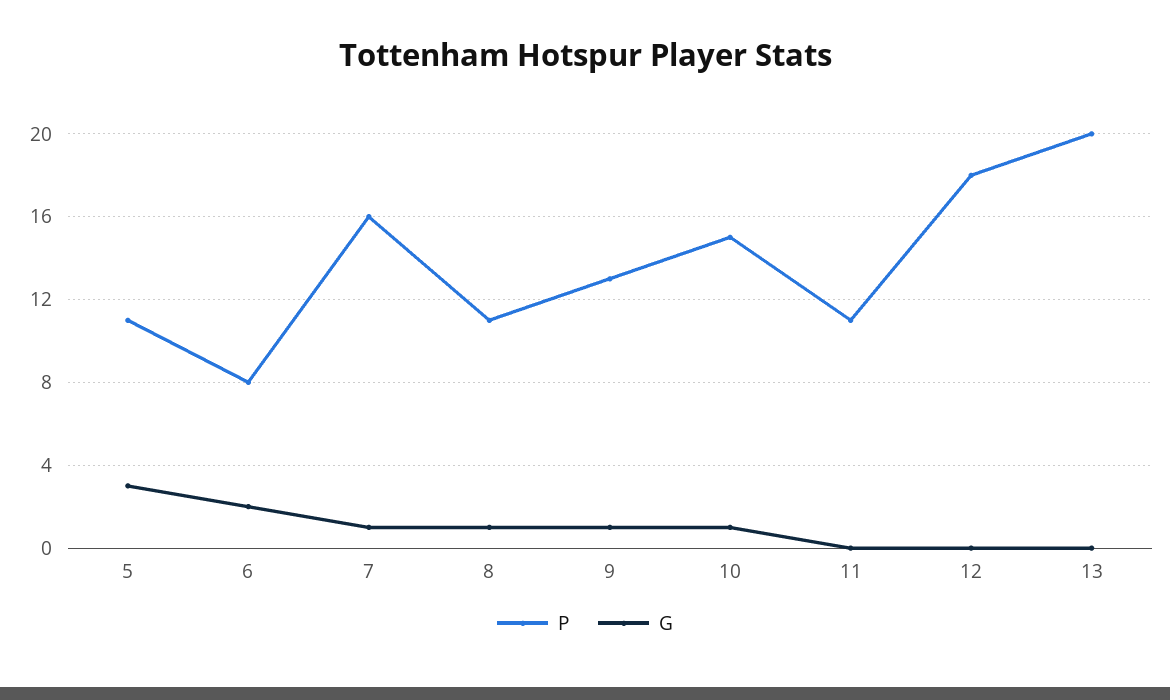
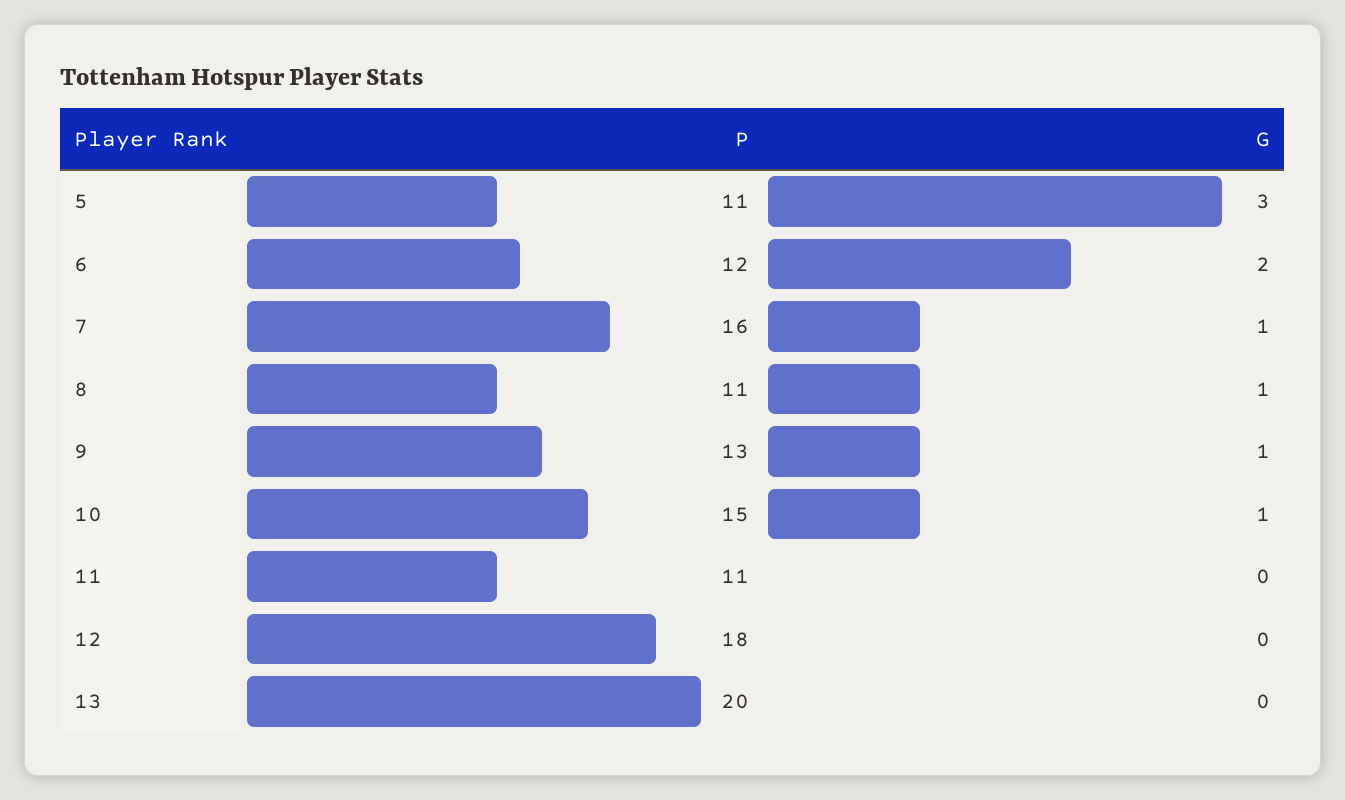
  {
    "P": {
      "5": 11,
-     "6": 8,
+     "6": 12,
      "7": 16,
      "8": 11,
      "9": 13,
      "10": 15,
      "11": 11,
      "12": 18,
      "13": 20
    },
    "G": {
      "5": 3,
      "6": 2,
      "7": 1,
      "8": 1,
      "9": 1,
      "10": 1,
      "11": 0,
      "12": 0,
      "13": 0
    }
  }

